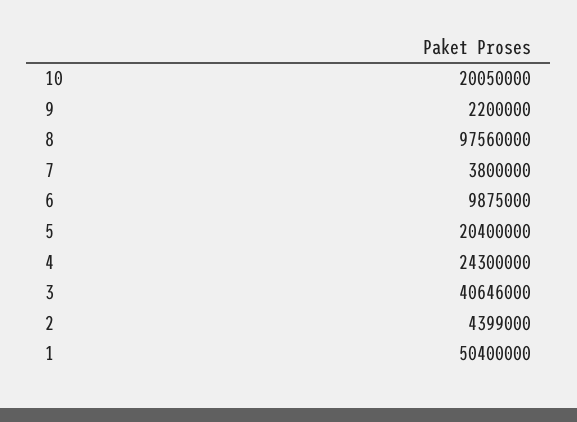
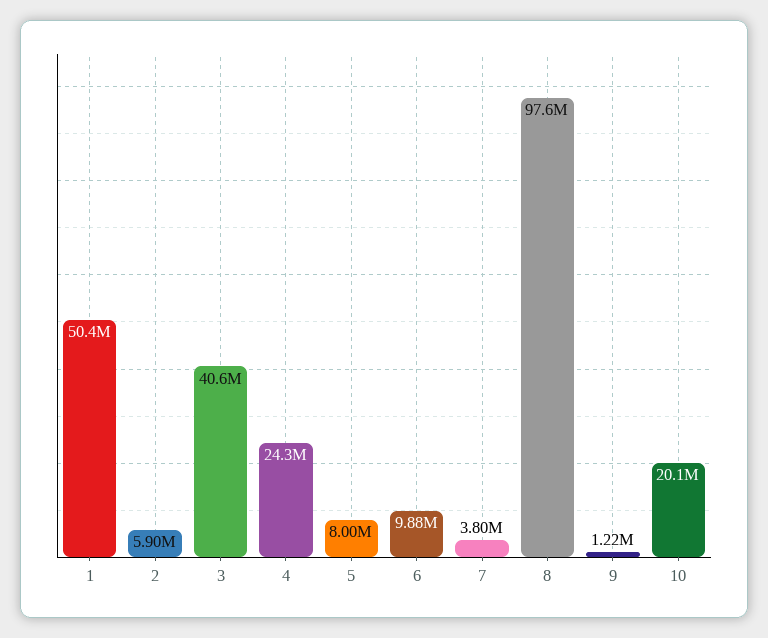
  {
    "10": 20050000,
-   "9": 2200000,
+   "9": 1220000,
    "8": 97560000,
    "7": 3800000,
    "6": 9875000,
-   "5": 20400000,
+   "5": 8000000,
    "4": 24300000,
    "3": 40646000,
-   "2": 4399000,
+   "2": 5900000,
    "1": 50400000
  }

